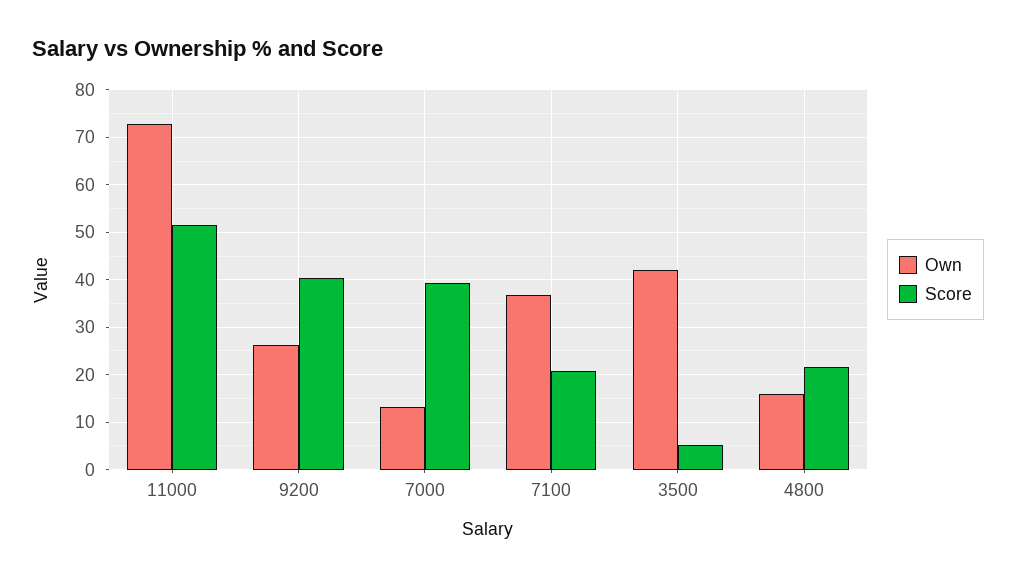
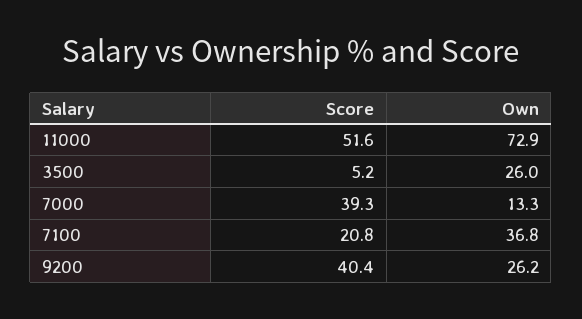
  {
    "Own": {
      "11000": 72.9,
      "9200": 26.2,
      "7000": 13.3,
      "7100": 36.8,
-     "3500": 42,
+     "3500": 26
-     "4800": 16
    },
    "Score": {
      "11000": 51.6,
      "9200": 40.4,
      "7000": 39.3,
      "7100": 20.8,
-     "3500": 5.2,
+     "3500": 5.2
-     "4800": 22
    }
  }

